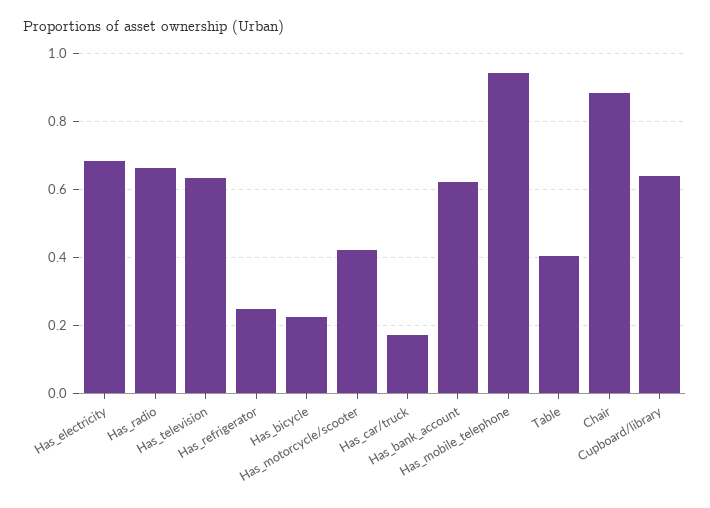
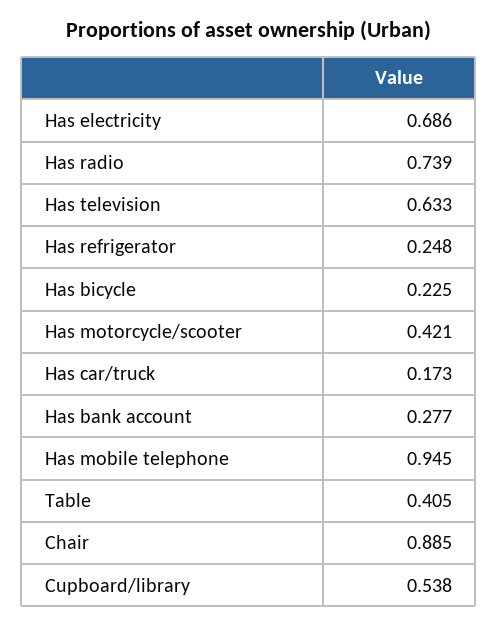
  {
    "Has_electricity": 0.686,
-   "Has_radio": 0.66,
+   "Has_radio": 0.739,
    "Has_television": 0.633,
    "Has_refrigerator": 0.248,
    "Has_bicycle": 0.225,
    "Has_motorcycle/scooter": 0.421,
    "Has_car/truck": 0.173,
-   "Has_bank_account": 0.62,
+   "Has_bank_account": 0.277,
    "Has_mobile_telephone": 0.945,
    "Table": 0.405,
    "Chair": 0.885,
-   "Cupboard/library": 0.64
+   "Cupboard/library": 0.538
  }

